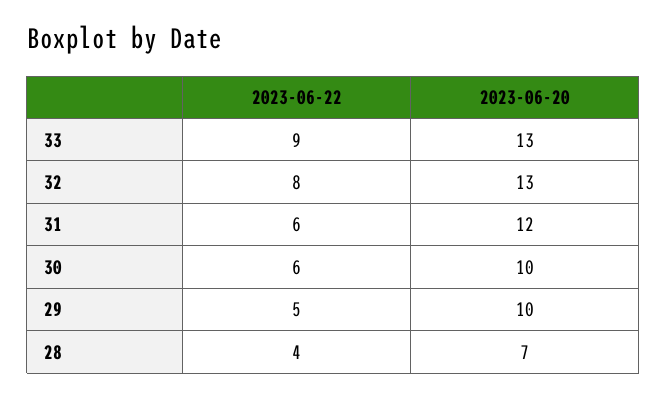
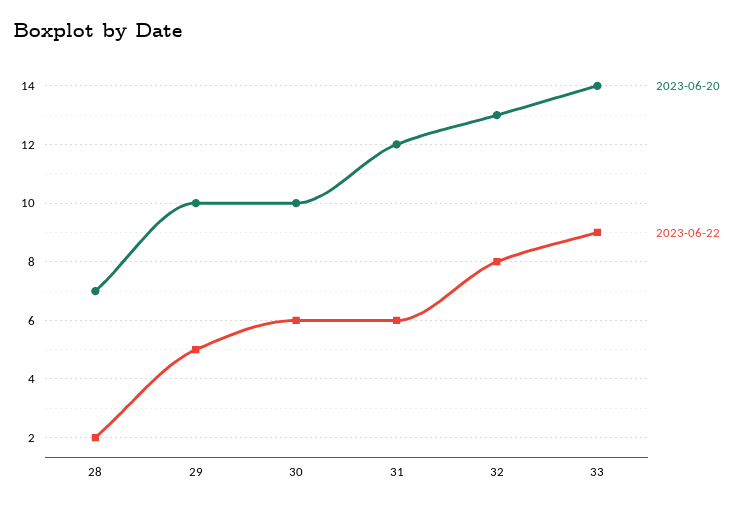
  {
    "2023-06-22": {
      "33": 9,
      "32": 8,
      "31": 6,
      "30": 6,
      "29": 5,
-     "28": 4
+     "28": 2
    },
    "2023-06-20": {
-     "33": 13,
+     "33": 14,
      "32": 13,
      "31": 12,
      "30": 10,
      "29": 10,
      "28": 7
    }
  }

